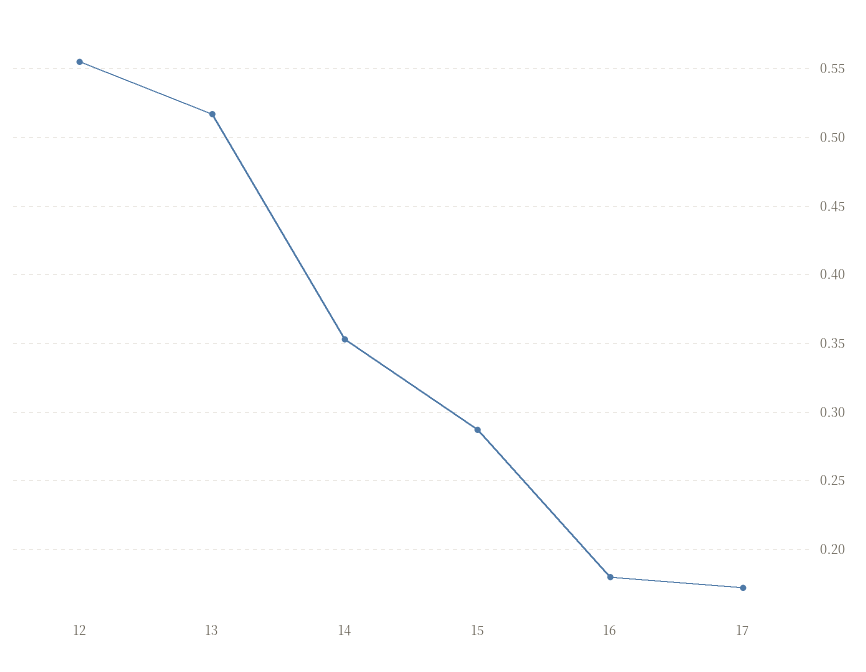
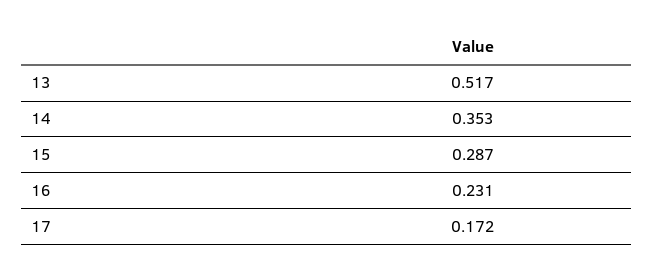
  {
-   "12": 0.555,
    "13": 0.517,
    "14": 0.353,
    "15": 0.287,
-   "16": 0.18,
+   "16": 0.231,
    "17": 0.172
  }

